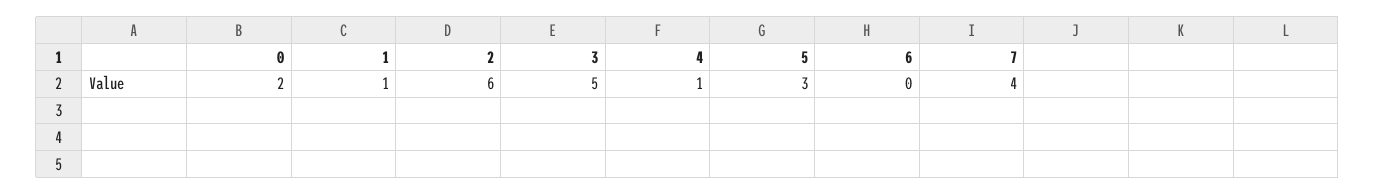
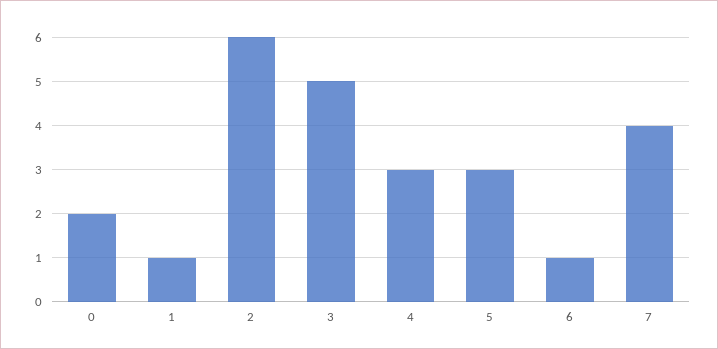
  {
    "0": 2,
    "1": 1,
    "2": 6,
    "3": 5,
-   "4": 1,
+   "4": 3,
    "5": 3,
-   "6": 0,
+   "6": 1,
    "7": 4
  }

